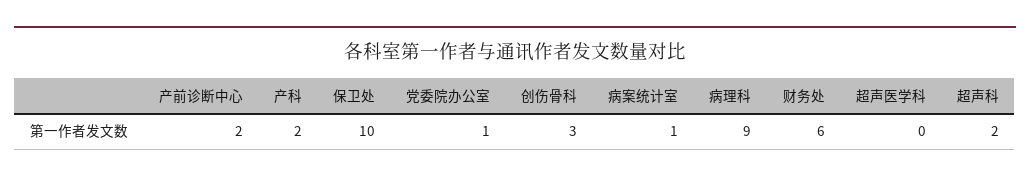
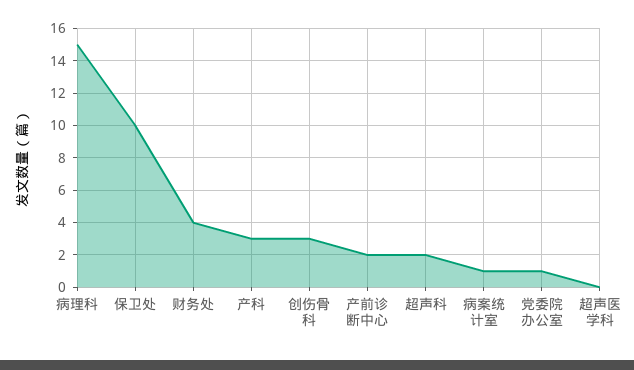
  {
    "产前诊断中心": 2,
-   "产科": 2,
+   "产科": 3,
    "保卫处": 10,
    "党委院办公室": 1,
    "创伤骨科": 3,
    "病案统计室": 1,
-   "病理科": 9,
+   "病理科": 15,
-   "财务处": 6,
+   "财务处": 4,
    "超声医学科": 0,
    "超声科": 2
  }

